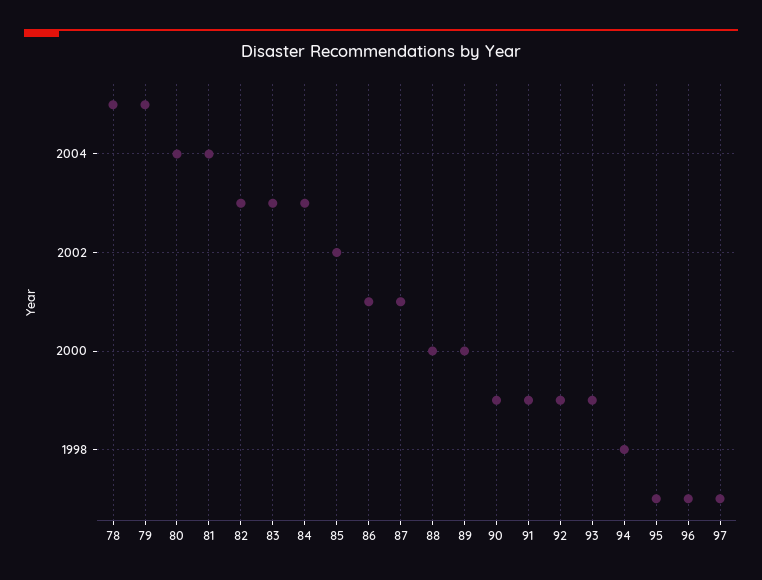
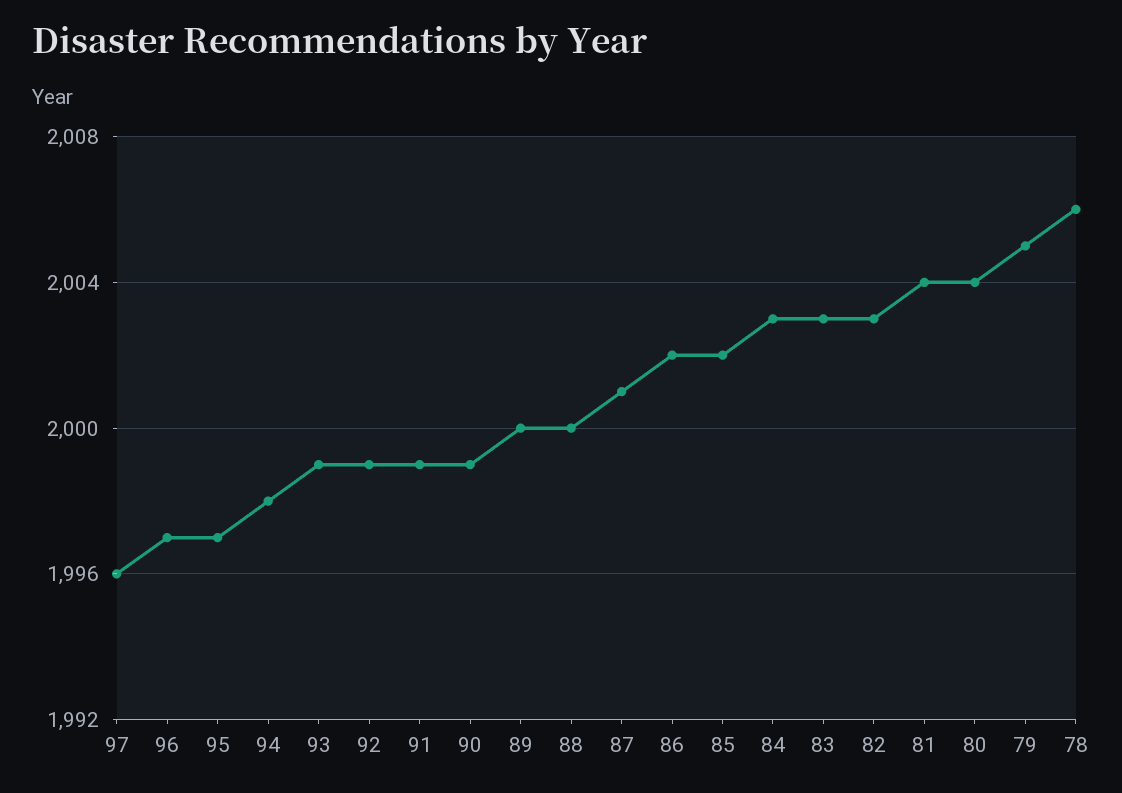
  {
-   "78": 2005,
+   "78": 2006,
    "79": 2005,
    "80": 2004,
    "81": 2004,
    "82": 2003,
    "83": 2003,
    "84": 2003,
    "85": 2002,
-   "86": 2001,
+   "86": 2002,
    "87": 2001,
    "88": 2000,
    "89": 2000,
    "90": 1999,
    "91": 1999,
    "92": 1999,
    "93": 1999,
    "94": 1998,
    "95": 1997,
    "96": 1997,
-   "97": 1997
+   "97": 1996
  }

